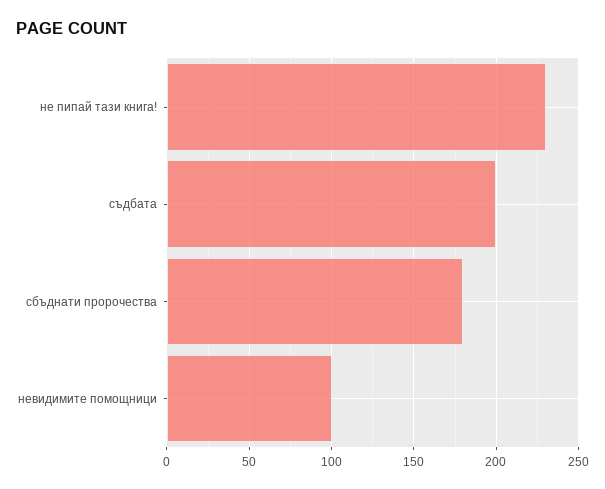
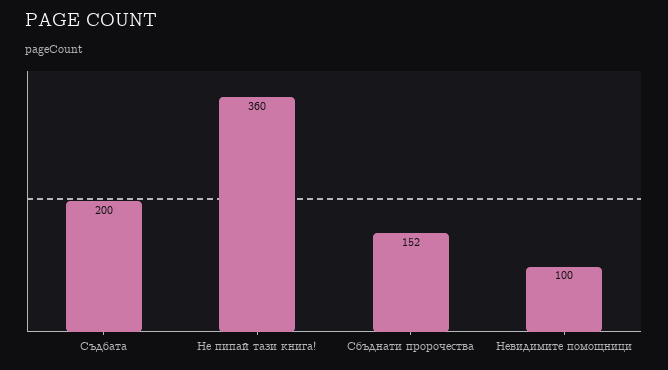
  {
-   "не пипай тази книга!": 230,
+   "не пипай тази книга!": 360,
    "съдбата": 200,
-   "сбъднати пророчества": 180,
+   "сбъднати пророчества": 152,
    "невидимите помощници": 100
  }

